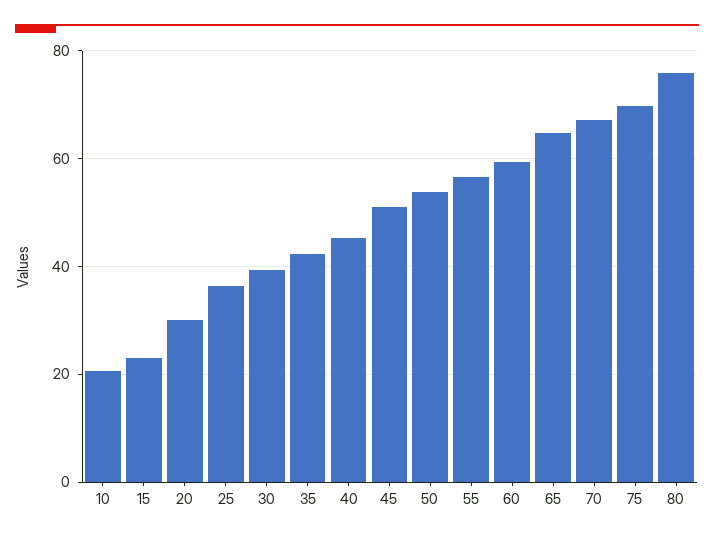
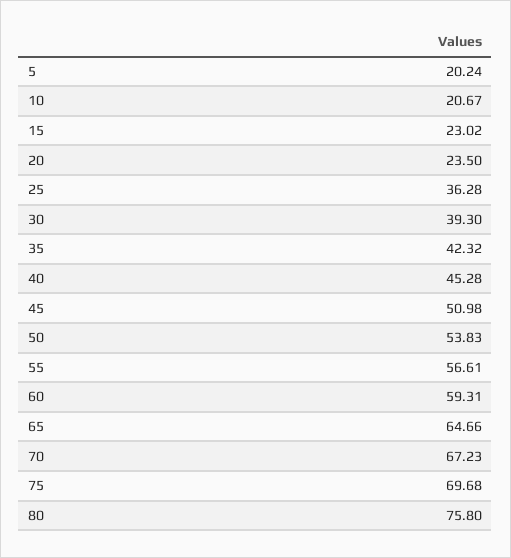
  {
    "10": 20.67,
    "15": 23.02,
-   "20": 30,
+   "20": 23.5,
    "25": 36.28,
    "30": 39.3,
    "35": 42.32,
    "40": 45.28,
    "45": 50.98,
    "50": 53.83,
    "55": 56.61,
    "60": 59.31,
    "65": 64.66,
    "70": 67.23,
    "75": 69.68,
-   "80": 75.8
+   "80": 75.8,
+   "5": 20.24
  }

